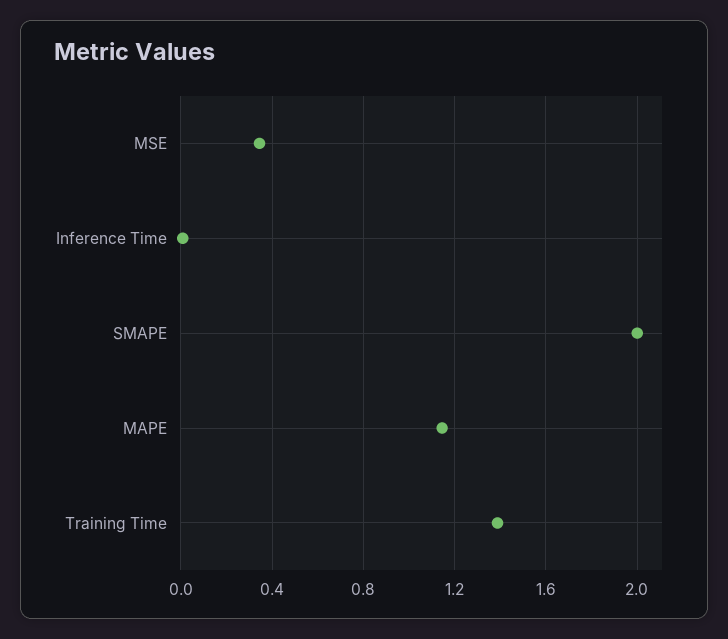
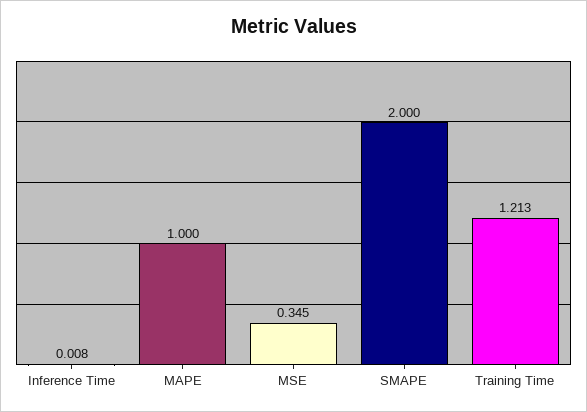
  {
    "MSE": 0.345,
    "Inference Time": 0.008,
    "SMAPE": 2,
-   "MAPE": 1.15,
+   "MAPE": 1,
-   "Training Time": 1.4
+   "Training Time": 1.213
  }

